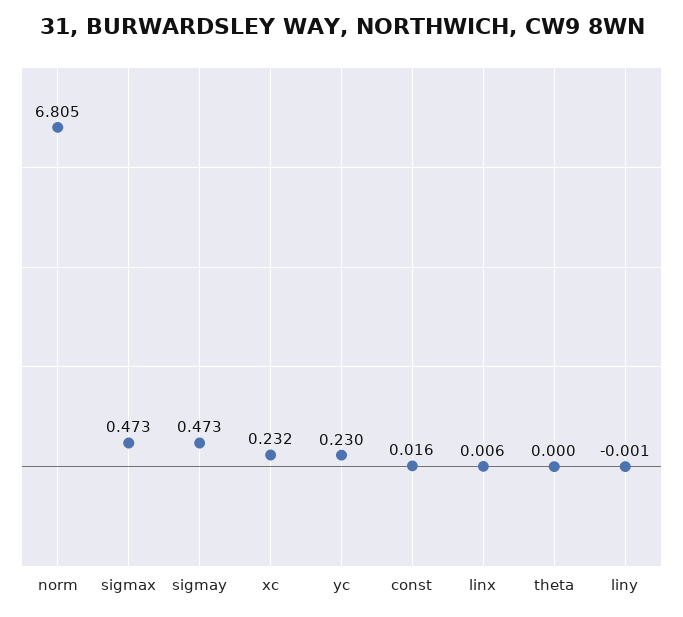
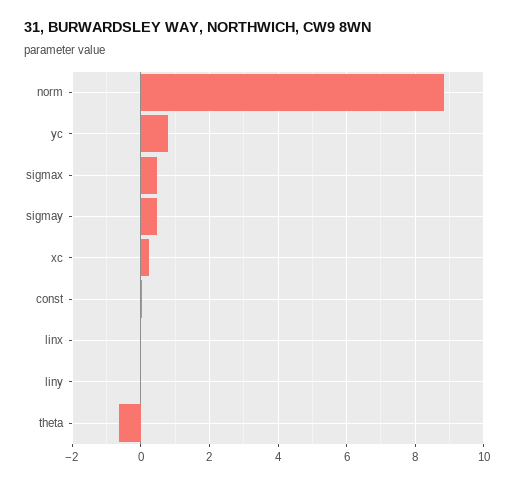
  {
-   "norm": 6.805,
+   "norm": 8.8,
    "sigmax": 0.473,
    "sigmay": 0.473,
    "xc": 0.232,
-   "yc": 0.23,
+   "yc": 0.8,
    "const": 0.016,
    "linx": 0.006,
-   "theta": 0,
+   "theta": -0.6,
    "liny": -0.001
  }

